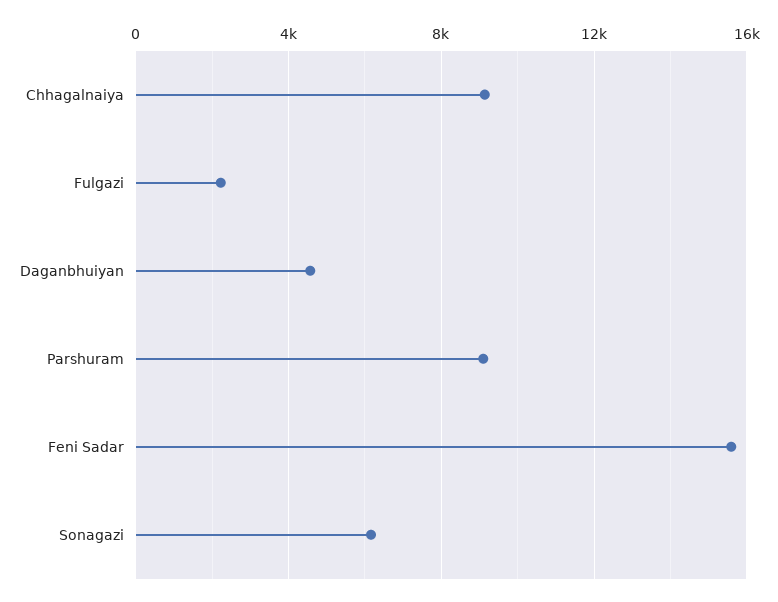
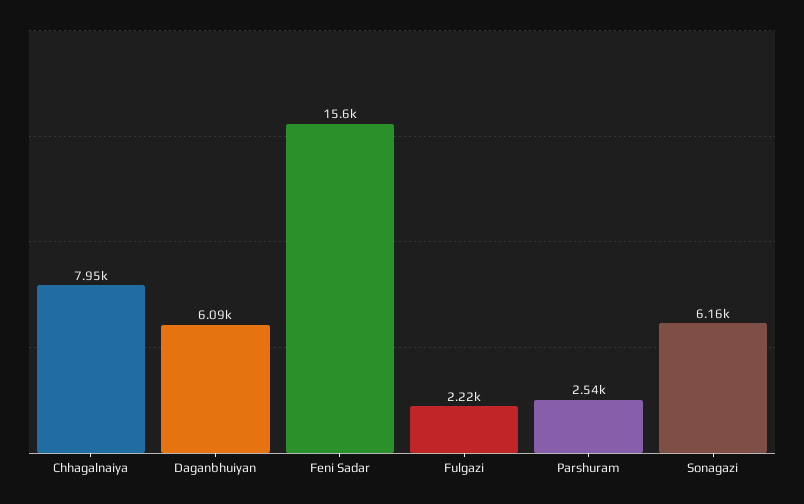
  {
-   "Chhagalnaiya": 9000,
+   "Chhagalnaiya": 7950,
    "Fulgazi": 2220,
-   "Daganbhuiyan": 4500,
+   "Daganbhuiyan": 6090,
-   "Parshuram": 9000,
+   "Parshuram": 2540,
    "Feni Sadar": 15600,
    "Sonagazi": 6160
  }

